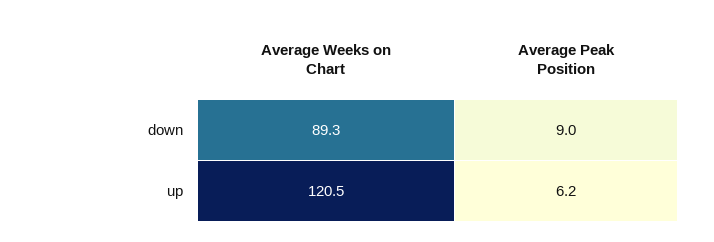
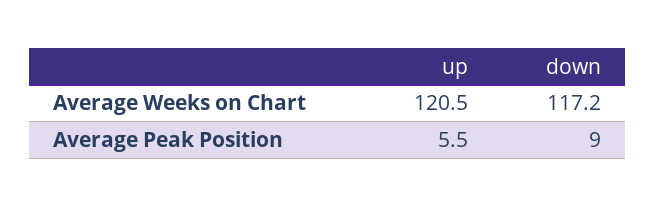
  {
    "Average Weeks on Chart": {
-     "down": 89.3,
+     "down": 117.2,
      "up": 120.5
    },
    "Average Peak Position": {
      "down": 9,
-     "up": 6.2
+     "up": 5.5
    }
  }

